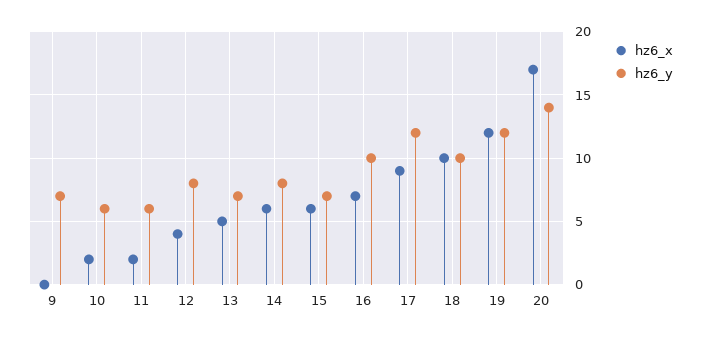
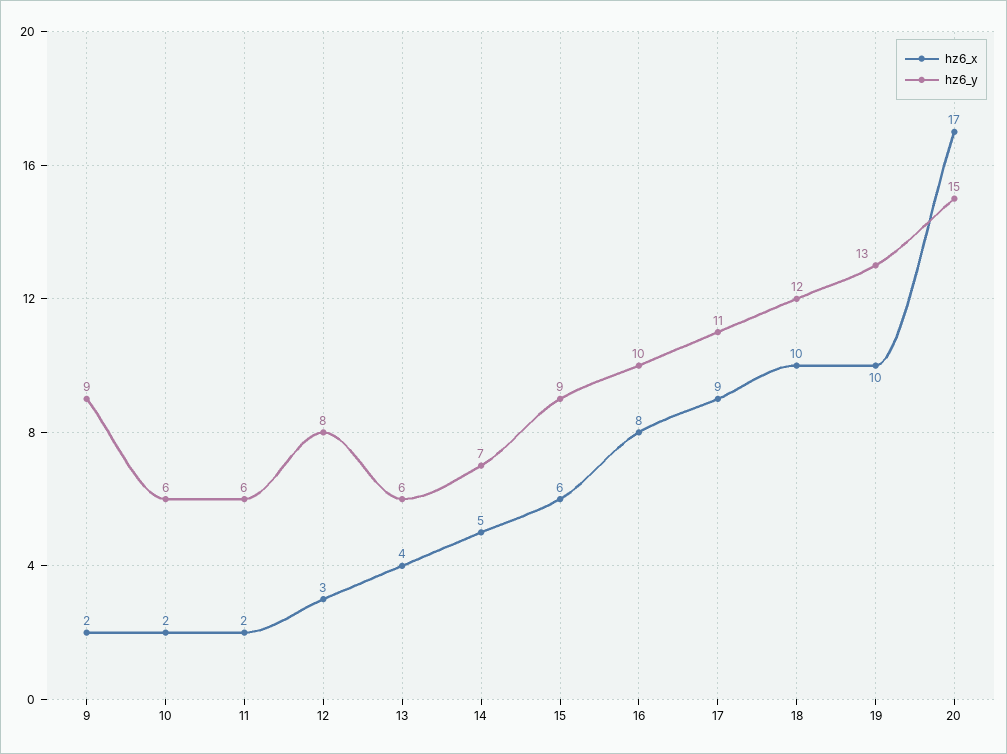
  {
    "hz6_x": {
-     "9": 0,
+     "9": 2,
      "10": 2,
      "11": 2,
-     "12": 4,
+     "12": 3,
-     "13": 5,
+     "13": 4,
-     "14": 6,
+     "14": 5,
      "15": 6,
-     "16": 7,
+     "16": 8,
      "17": 9,
      "18": 10,
-     "19": 12,
+     "19": 10,
      "20": 17
    },
    "hz6_y": {
-     "9": 7,
+     "9": 9,
      "10": 6,
      "11": 6,
      "12": 8,
-     "13": 7,
+     "13": 6,
-     "14": 8,
+     "14": 7,
-     "15": 7,
+     "15": 9,
      "16": 10,
-     "17": 12,
+     "17": 11,
-     "18": 10,
+     "18": 12,
-     "19": 12,
+     "19": 13,
-     "20": 14
+     "20": 15
    }
  }

